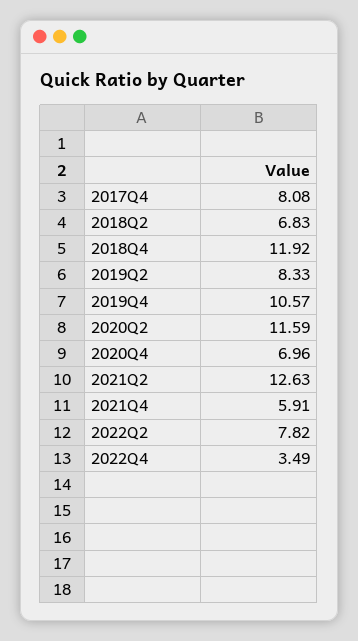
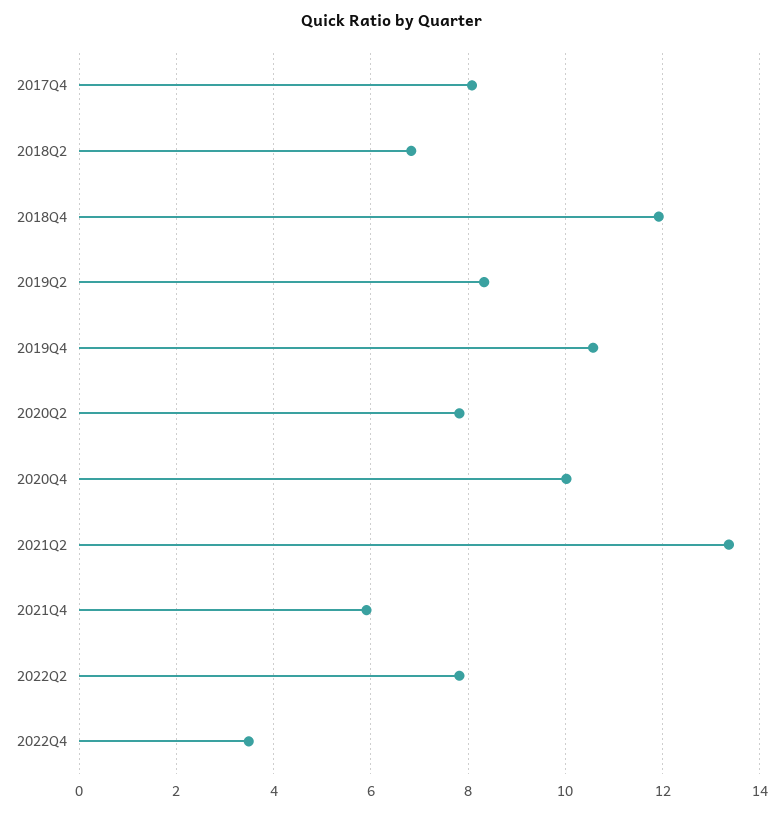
  {
    "2017Q4": 8.08,
    "2018Q2": 6.83,
    "2018Q4": 11.92,
    "2019Q2": 8.33,
    "2019Q4": 10.57,
-   "2020Q2": 11.59,
+   "2020Q2": 7.8,
-   "2020Q4": 6.96,
+   "2020Q4": 10,
-   "2021Q2": 12.63,
+   "2021Q2": 13.4,
    "2021Q4": 5.91,
    "2022Q2": 7.82,
    "2022Q4": 3.49
  }

